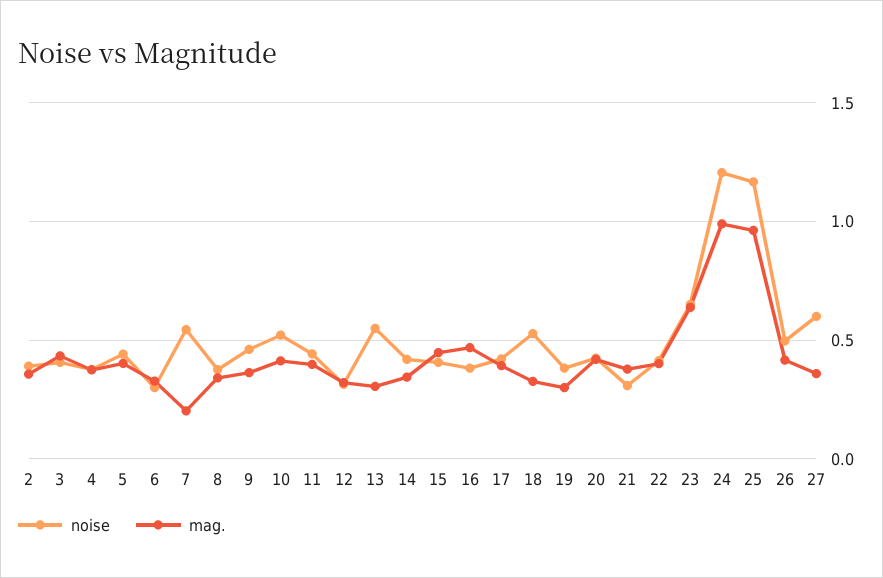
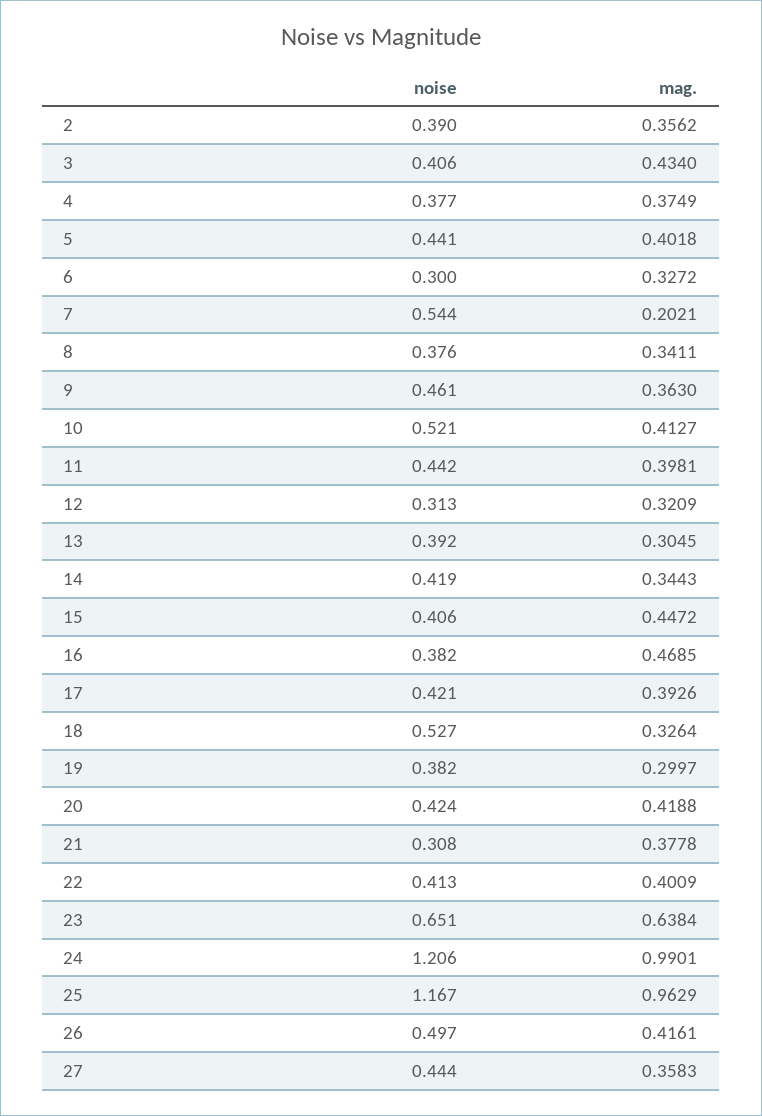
  {
    "noise": {
      "2": 0.39,
      "3": 0.406,
      "4": 0.377,
      "5": 0.441,
      "6": 0.3,
      "7": 0.544,
      "8": 0.376,
      "9": 0.461,
      "10": 0.521,
      "11": 0.442,
      "12": 0.313,
-     "13": 0.55,
+     "13": 0.392,
      "14": 0.419,
      "15": 0.406,
      "16": 0.382,
      "17": 0.421,
      "18": 0.527,
      "19": 0.382,
      "20": 0.424,
      "21": 0.308,
      "22": 0.413,
      "23": 0.651,
      "24": 1.206,
      "25": 1.167,
      "26": 0.497,
-     "27": 0.6
+     "27": 0.444
    },
    "mag.": {
      "2": 0.3562,
      "3": 0.434,
      "4": 0.3749,
      "5": 0.4018,
      "6": 0.3272,
      "7": 0.2021,
      "8": 0.3411,
      "9": 0.363,
      "10": 0.4127,
      "11": 0.3981,
      "12": 0.3209,
      "13": 0.3045,
      "14": 0.3443,
      "15": 0.4472,
      "16": 0.4685,
      "17": 0.3926,
      "18": 0.3264,
      "19": 0.2997,
      "20": 0.4188,
      "21": 0.3778,
      "22": 0.4009,
      "23": 0.6384,
      "24": 0.9901,
      "25": 0.9629,
      "26": 0.4161,
      "27": 0.3583
    }
  }

